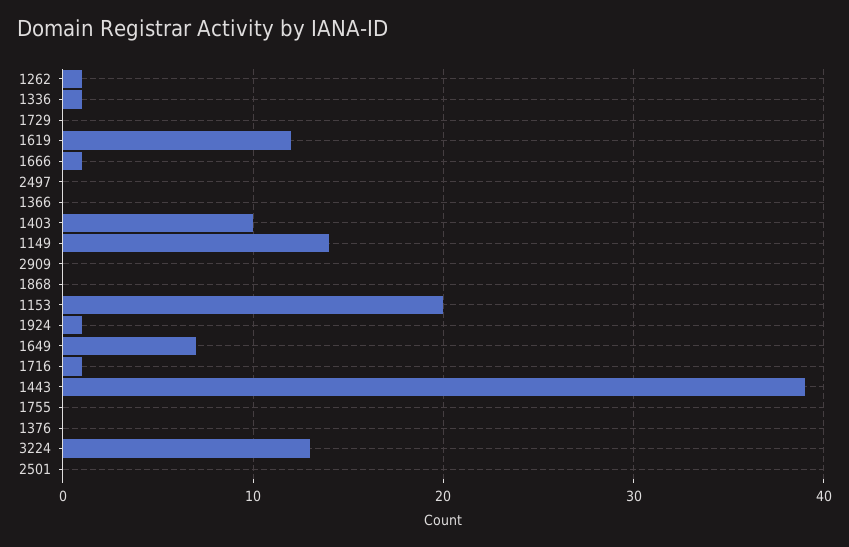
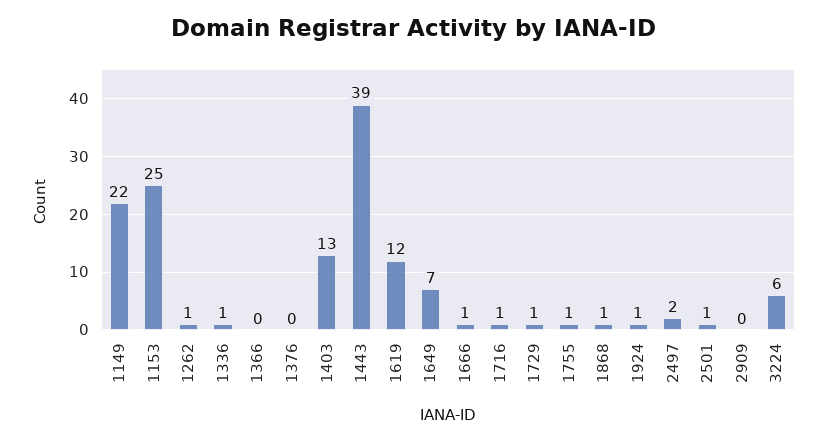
  {
    "1262": 1,
    "1336": 1,
-   "1729": 0,
+   "1729": 1,
    "1619": 12,
    "1666": 1,
-   "2497": 0,
+   "2497": 2,
    "1366": 0,
-   "1403": 10,
+   "1403": 13,
-   "1149": 14,
+   "1149": 22,
    "2909": 0,
-   "1868": 0,
+   "1868": 1,
-   "1153": 20,
+   "1153": 25,
    "1924": 1,
    "1649": 7,
    "1716": 1,
    "1443": 39,
-   "1755": 0,
+   "1755": 1,
    "1376": 0,
-   "3224": 13,
+   "3224": 6,
-   "2501": 0
+   "2501": 1
  }

